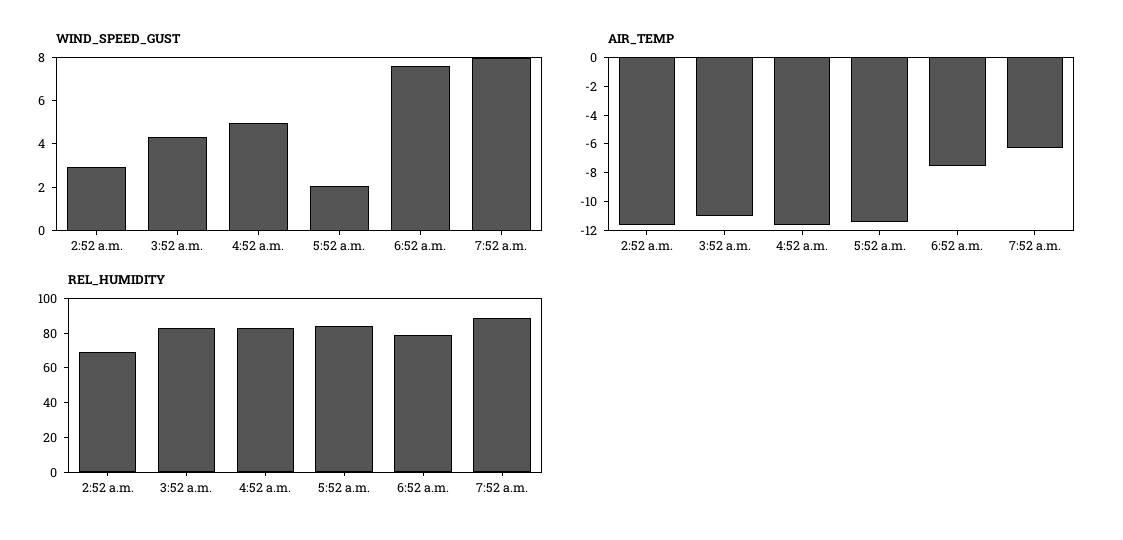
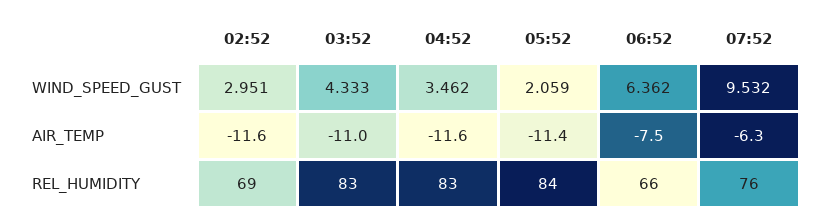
  {
    "WIND_SPEED_GUST": {
      "2:52 a.m.": 2.951,
      "3:52 a.m.": 4.333,
-     "4:52 a.m.": 5,
+     "4:52 a.m.": 3.462,
      "5:52 a.m.": 2.059,
-     "6:52 a.m.": 7.5,
+     "6:52 a.m.": 6.362,
-     "7:52 a.m.": 8
+     "7:52 a.m.": 9.532
    },
    "AIR_TEMP": {
      "2:52 a.m.": -11.6,
      "3:52 a.m.": -11,
      "4:52 a.m.": -11.6,
      "5:52 a.m.": -11.4,
      "6:52 a.m.": -7.5,
      "7:52 a.m.": -6.3
    },
    "REL_HUMIDITY": {
      "2:52 a.m.": 69,
      "3:52 a.m.": 83,
      "4:52 a.m.": 83,
      "5:52 a.m.": 84,
-     "6:52 a.m.": 80,
+     "6:52 a.m.": 66,
-     "7:52 a.m.": 90
+     "7:52 a.m.": 76
    }
  }

